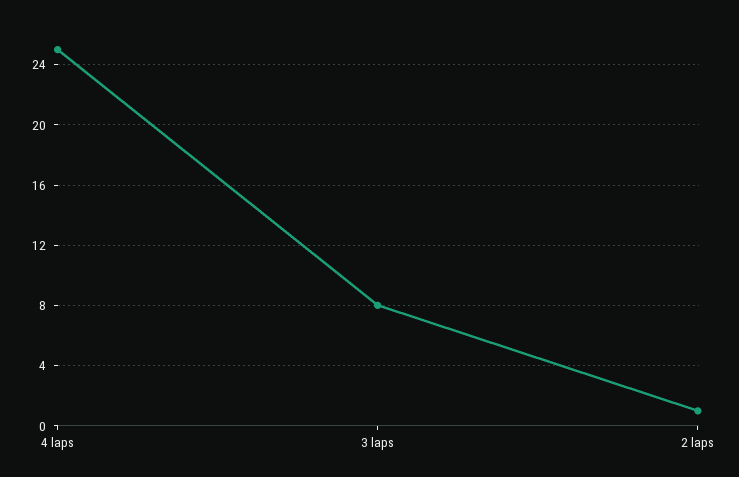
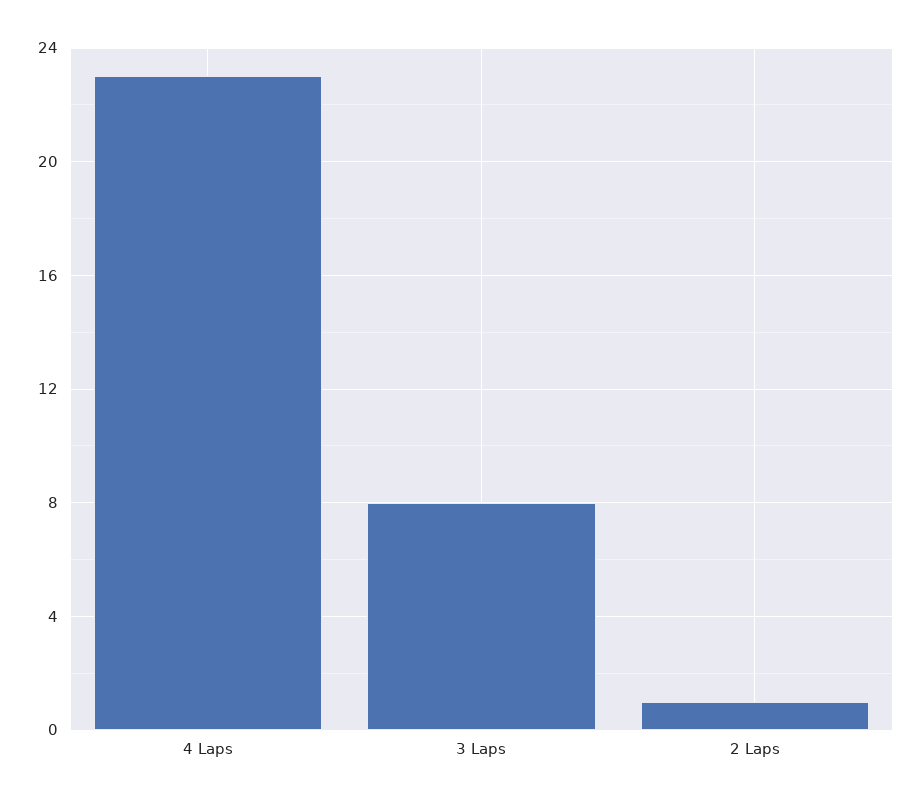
  {
-   "4 laps": 25,
+   "4 laps": 23,
    "3 laps": 8,
    "2 laps": 1
  }

